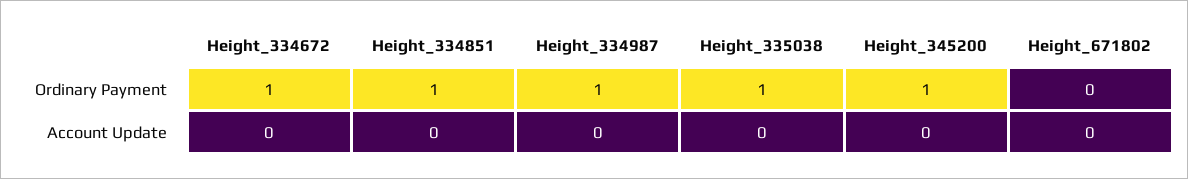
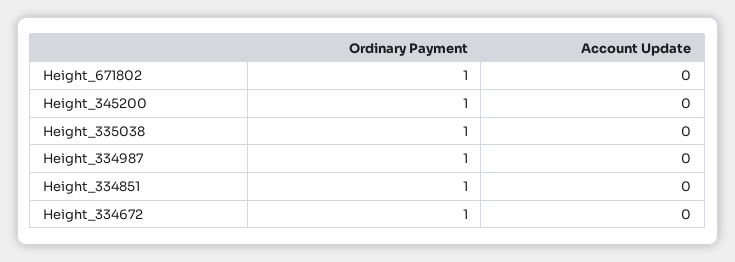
  {
    "Height_334672": {
      "Ordinary Payment": 1,
      "Account Update": 0
    },
    "Height_334851": {
      "Ordinary Payment": 1,
      "Account Update": 0
    },
    "Height_334987": {
      "Ordinary Payment": 1,
      "Account Update": 0
    },
    "Height_335038": {
      "Ordinary Payment": 1,
      "Account Update": 0
    },
    "Height_345200": {
      "Ordinary Payment": 1,
      "Account Update": 0
    },
    "Height_671802": {
-     "Ordinary Payment": 0,
+     "Ordinary Payment": 1,
      "Account Update": 0
    }
  }

